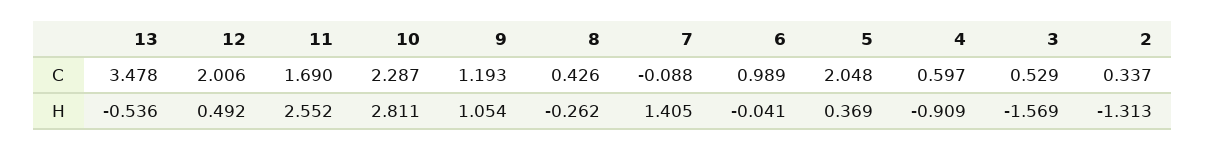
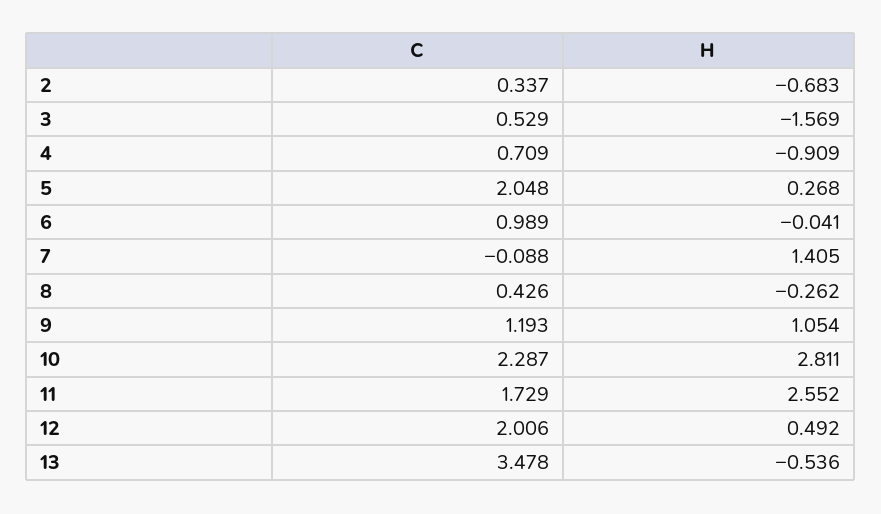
  {
    "13": {
      "C": 3.478,
      "H": -0.536
    },
    "12": {
      "C": 2.006,
      "H": 0.492
    },
    "11": {
-     "C": 1.69,
+     "C": 1.729,
      "H": 2.552
    },
    "10": {
      "C": 2.287,
      "H": 2.811
    },
    "9": {
      "C": 1.193,
      "H": 1.054
    },
    "8": {
      "C": 0.426,
      "H": -0.262
    },
    "7": {
      "C": -0.088,
      "H": 1.405
    },
    "6": {
      "C": 0.989,
      "H": -0.041
    },
    "5": {
      "C": 2.048,
-     "H": 0.369
+     "H": 0.268
    },
    "4": {
-     "C": 0.597,
+     "C": 0.709,
      "H": -0.909
    },
    "3": {
      "C": 0.529,
      "H": -1.569
    },
    "2": {
      "C": 0.337,
-     "H": -1.313
+     "H": -0.683
    }
  }

